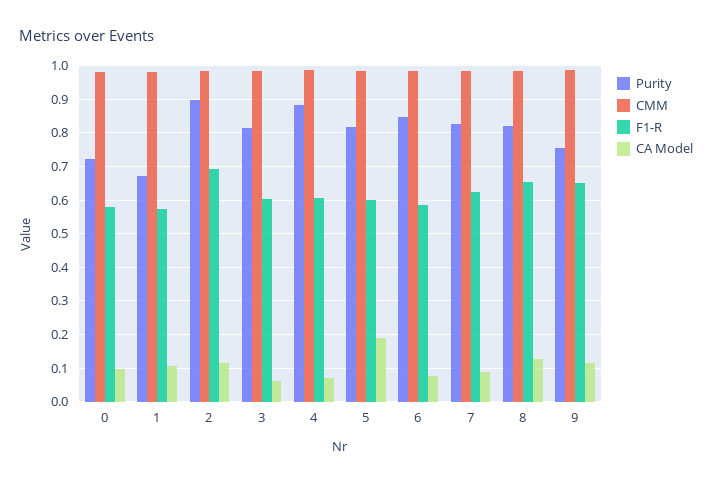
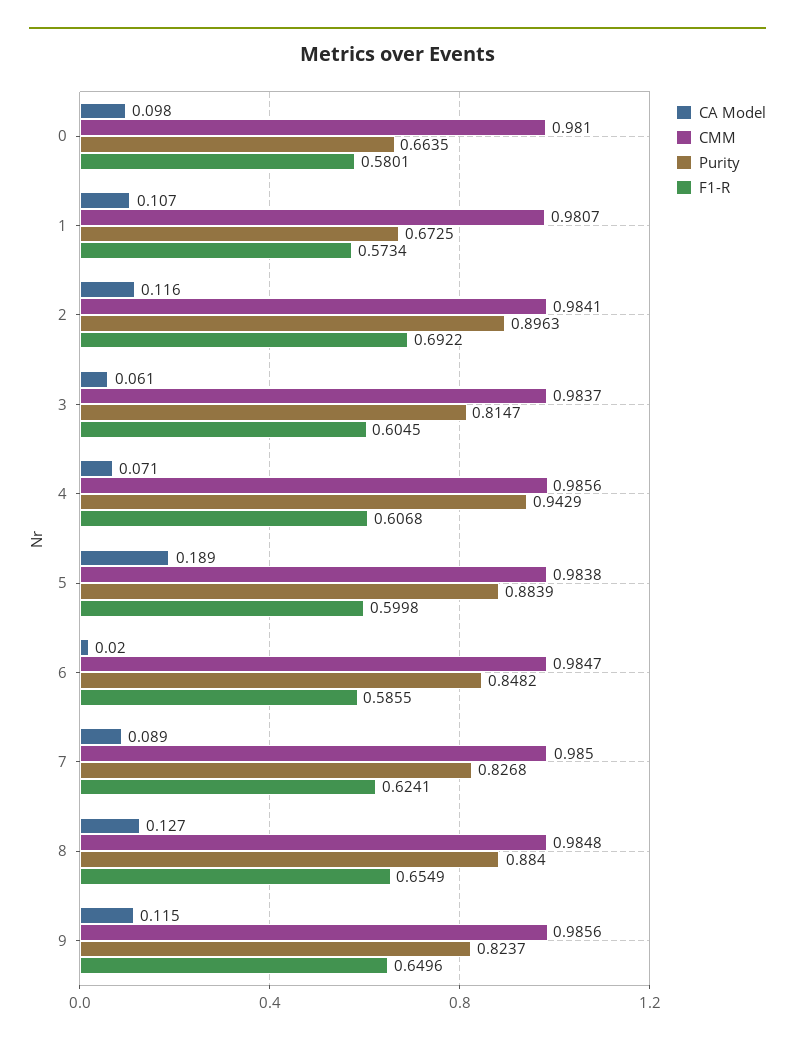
  {
    "Purity": {
-     "0": 0.72,
+     "0": 0.6635,
      "1": 0.6725,
      "2": 0.8963,
      "3": 0.8147,
-     "4": 0.88,
+     "4": 0.9429,
-     "5": 0.82,
+     "5": 0.8839,
      "6": 0.8482,
      "7": 0.8268,
-     "8": 0.82,
+     "8": 0.884,
-     "9": 0.76
+     "9": 0.8237
    },
    "CMM": {
      "0": 0.981,
      "1": 0.9807,
      "2": 0.9841,
      "3": 0.9837,
      "4": 0.9856,
      "5": 0.9838,
      "6": 0.9847,
      "7": 0.985,
      "8": 0.9848,
      "9": 0.9856
    },
    "F1-R": {
      "0": 0.5801,
      "1": 0.5734,
      "2": 0.6922,
      "3": 0.6045,
      "4": 0.6068,
      "5": 0.5998,
      "6": 0.5855,
      "7": 0.6241,
      "8": 0.6549,
      "9": 0.6496
    },
    "CA Model": {
      "0": 0.098,
      "1": 0.107,
      "2": 0.116,
      "3": 0.061,
      "4": 0.071,
      "5": 0.189,
-     "6": 0.08,
+     "6": 0.02,
      "7": 0.089,
      "8": 0.127,
      "9": 0.115
    }
  }

